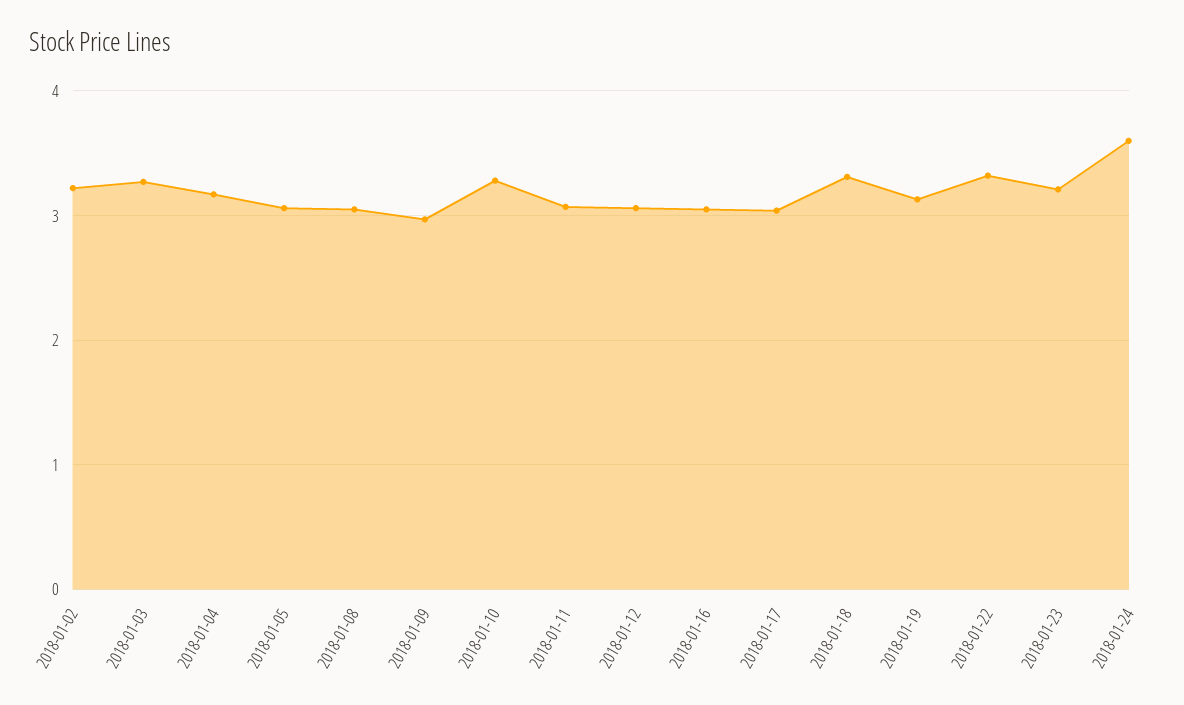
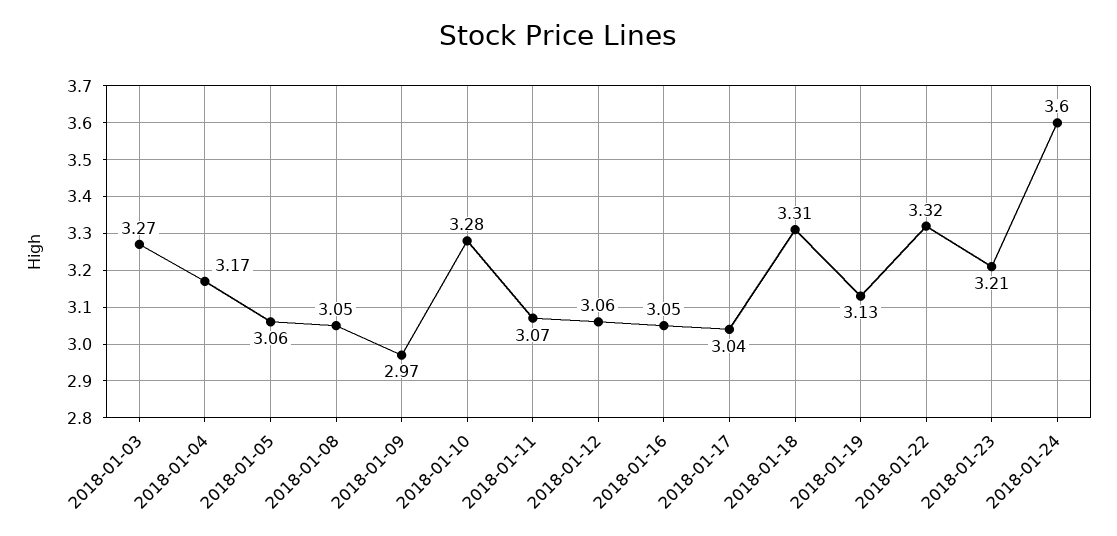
  {
-   "2018-01-02": 3.2,
    "2018-01-03": 3.27,
    "2018-01-04": 3.17,
    "2018-01-05": 3.06,
    "2018-01-08": 3.05,
    "2018-01-09": 2.97,
    "2018-01-10": 3.28,
    "2018-01-11": 3.07,
    "2018-01-12": 3.06,
    "2018-01-16": 3.05,
    "2018-01-17": 3.04,
    "2018-01-18": 3.31,
    "2018-01-19": 3.13,
    "2018-01-22": 3.32,
    "2018-01-23": 3.21,
    "2018-01-24": 3.6
  }

